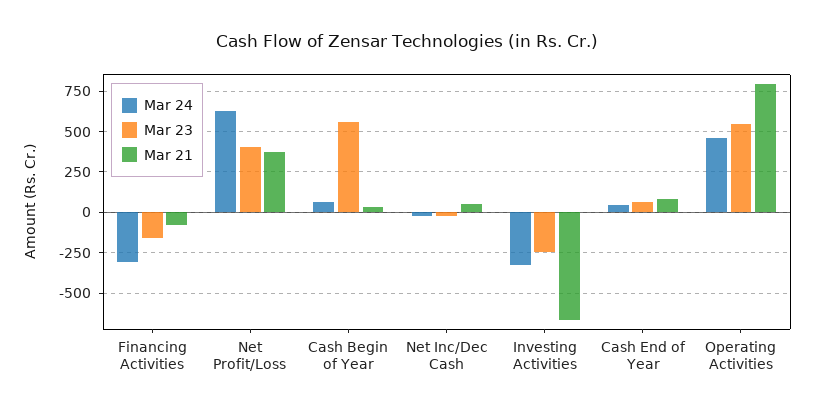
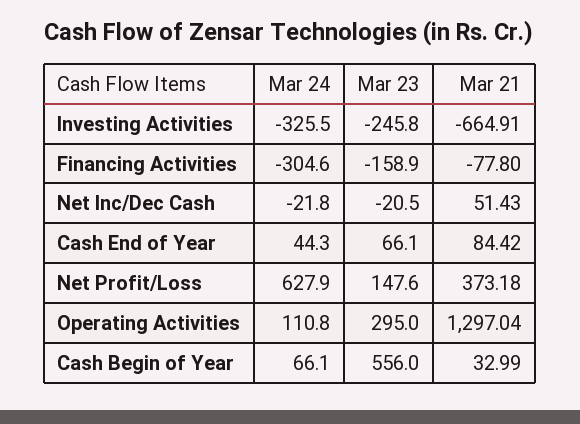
  {
    "Mar 24": {
      "Financing Activities": -304.6,
      "Net Profit/Loss": 627.9,
      "Cash Begin of Year": 66.1,
      "Net Inc/Dec Cash": -21.8,
      "Investing Activities": -325.5,
      "Cash End of Year": 44.3,
-     "Operating Activities": 450
+     "Operating Activities": 110.8
    },
    "Mar 23": {
      "Financing Activities": -158.9,
-     "Net Profit/Loss": 400,
+     "Net Profit/Loss": 147.6,
      "Cash Begin of Year": 556,
      "Net Inc/Dec Cash": -20.5,
      "Investing Activities": -245.8,
      "Cash End of Year": 66.1,
-     "Operating Activities": 550
+     "Operating Activities": 295
    },
    "Mar 21": {
      "Financing Activities": -77.8,
      "Net Profit/Loss": 373.18,
      "Cash Begin of Year": 32.99,
      "Net Inc/Dec Cash": 51.43,
      "Investing Activities": -664.91,
      "Cash End of Year": 84.42,
-     "Operating Activities": 800
+     "Operating Activities": 1297.04
    }
  }

